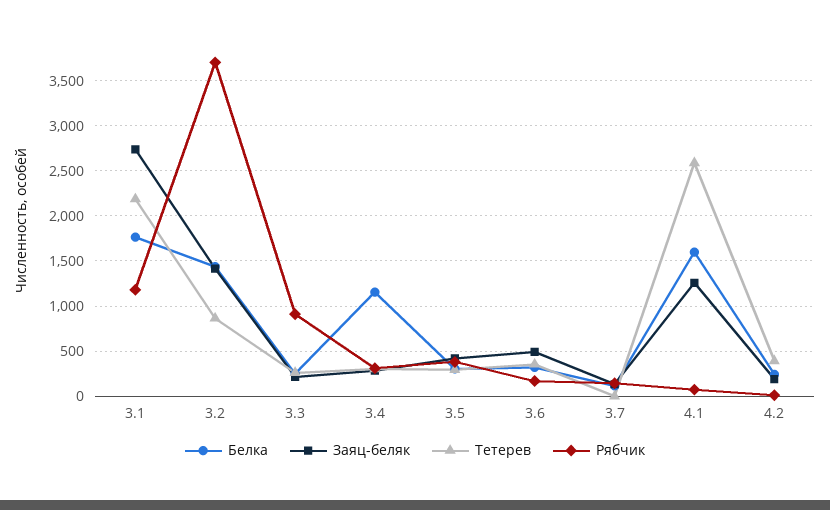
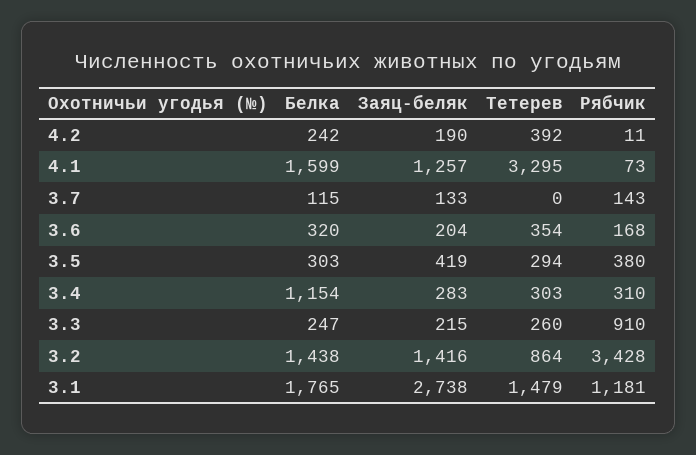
  {
    "Белка": {
      "3.1": 1765,
      "3.2": 1438,
      "3.3": 247,
      "3.4": 1154,
      "3.5": 303,
      "3.6": 320,
      "3.7": 115,
      "4.1": 1599,
      "4.2": 242
    },
    "Заяц-беляк": {
      "3.1": 2738,
      "3.2": 1416,
      "3.3": 215,
      "3.4": 283,
      "3.5": 419,
-     "3.6": 500,
+     "3.6": 204,
      "3.7": 133,
      "4.1": 1257,
      "4.2": 190
    },
    "Тетерев": {
-     "3.1": 2200,
+     "3.1": 1479,
      "3.2": 864,
      "3.3": 260,
      "3.4": 303,
      "3.5": 294,
      "3.6": 354,
      "3.7": 0,
-     "4.1": 2600,
+     "4.1": 3295,
      "4.2": 392
    },
    "Рябчик": {
      "3.1": 1181,
-     "3.2": 3700,
+     "3.2": 3428,
      "3.3": 910,
      "3.4": 310,
      "3.5": 380,
      "3.6": 168,
      "3.7": 143,
      "4.1": 73,
      "4.2": 11
    }
  }

